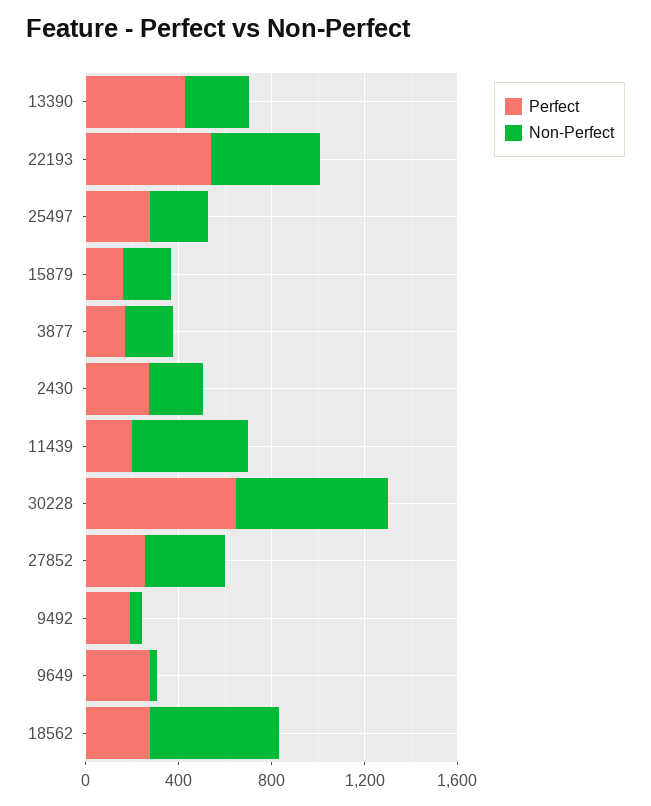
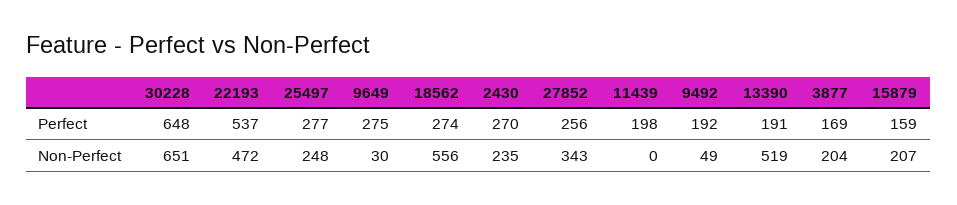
  {
    "Perfect": {
-     "13390": 400,
+     "13390": 191,
      "22193": 537,
      "25497": 277,
      "15879": 159,
      "3877": 169,
      "2430": 270,
      "11439": 198,
      "30228": 648,
      "27852": 256,
      "9492": 192,
      "9649": 275,
      "18562": 274
    },
    "Non-Perfect": {
-     "13390": 300,
+     "13390": 519,
      "22193": 472,
      "25497": 248,
      "15879": 207,
      "3877": 204,
      "2430": 235,
-     "11439": 500,
+     "11439": 0,
      "30228": 651,
      "27852": 343,
      "9492": 49,
      "9649": 30,
      "18562": 556
    }
  }

